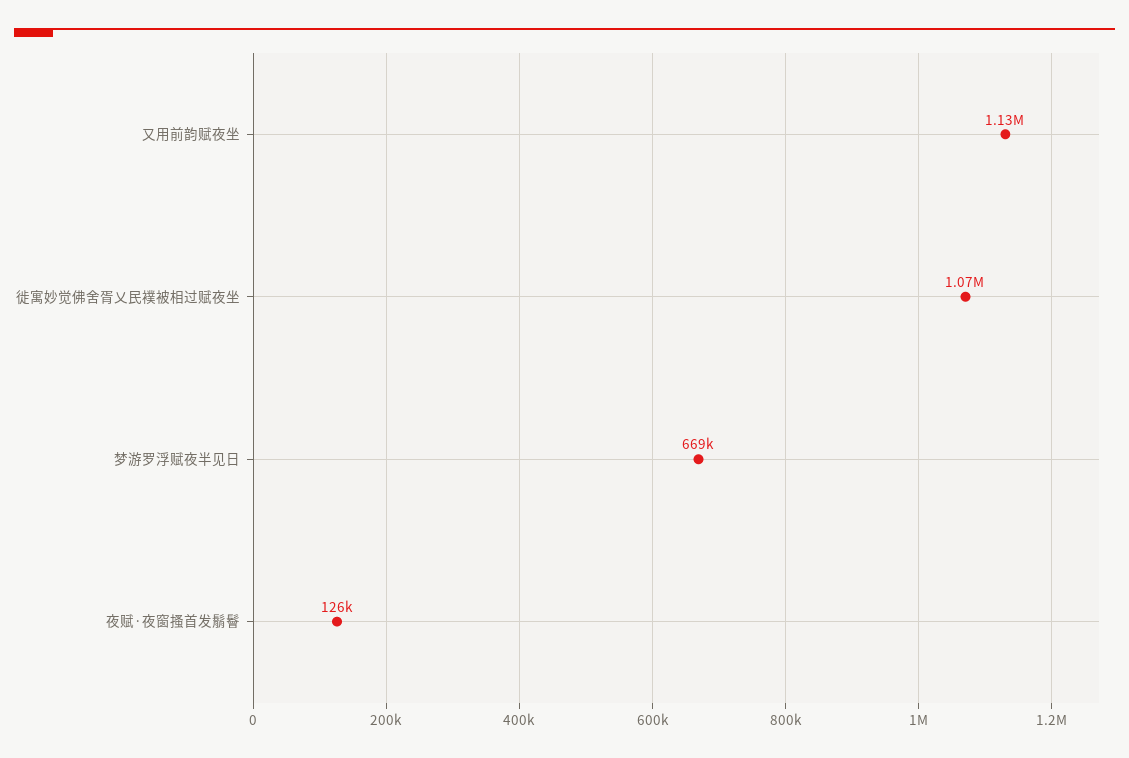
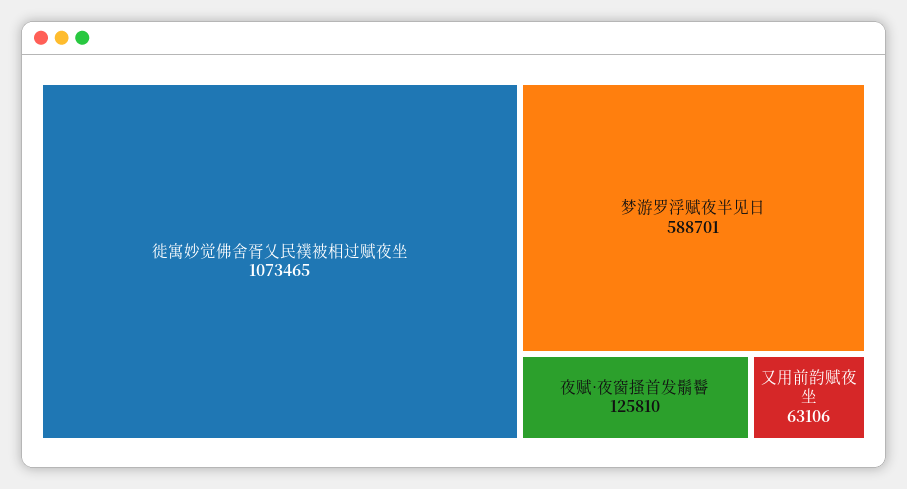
  {
-   "又用前韵赋夜坐": 1130000,
+   "又用前韵赋夜坐": 63106,
    "徙寓妙觉佛舍胥乂民襆被相过赋夜坐": 1073465,
-   "梦游罗浮赋夜半见日": 669000,
+   "梦游罗浮赋夜半见日": 588701,
    "夜赋·夜窗搔首发鬅鬙": 125810
  }

